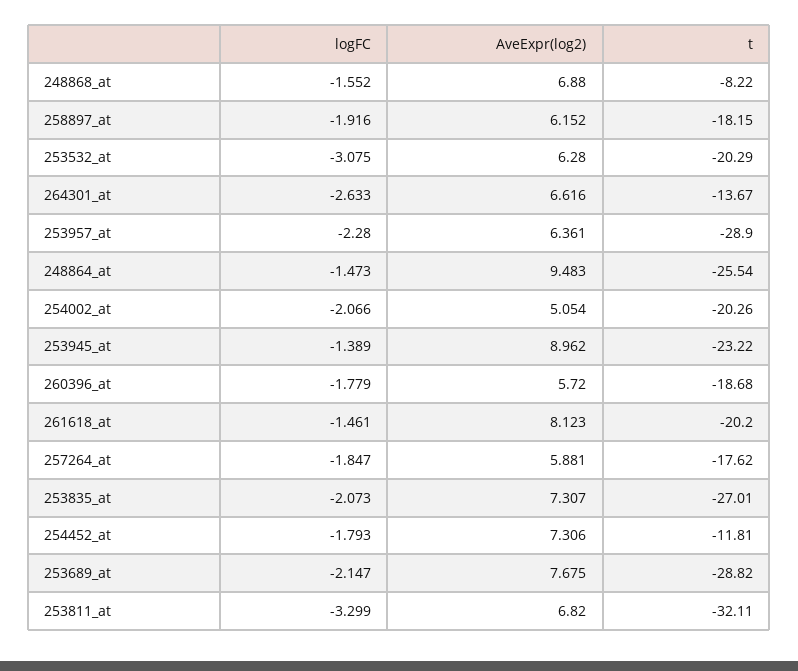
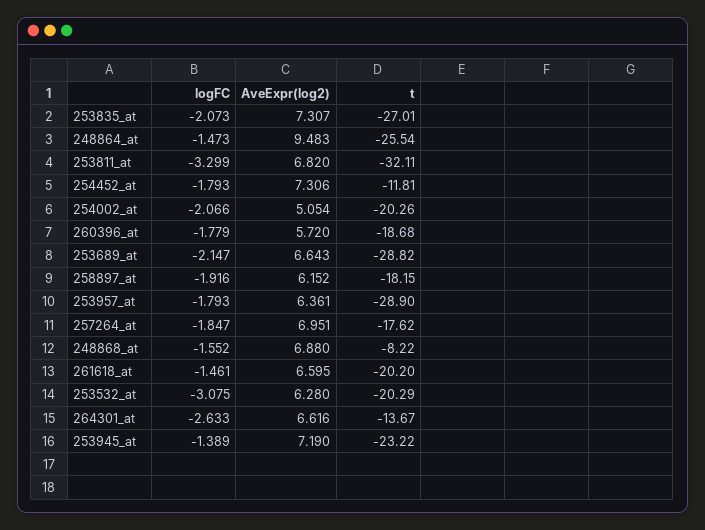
  {
    "logFC": {
      "248868_at": -1.552,
      "258897_at": -1.916,
      "253532_at": -3.075,
      "264301_at": -2.633,
-     "253957_at": -2.28,
+     "253957_at": -1.793,
      "248864_at": -1.473,
      "254002_at": -2.066,
      "253945_at": -1.389,
      "260396_at": -1.779,
      "261618_at": -1.461,
      "257264_at": -1.847,
      "253835_at": -2.073,
      "254452_at": -1.793,
      "253689_at": -2.147,
      "253811_at": -3.299
    },
    "AveExpr(log2)": {
      "248868_at": 6.88,
      "258897_at": 6.152,
      "253532_at": 6.28,
      "264301_at": 6.616,
      "253957_at": 6.361,
      "248864_at": 9.483,
      "254002_at": 5.054,
-     "253945_at": 8.962,
+     "253945_at": 7.19,
      "260396_at": 5.72,
-     "261618_at": 8.123,
+     "261618_at": 6.595,
-     "257264_at": 5.881,
+     "257264_at": 6.951,
      "253835_at": 7.307,
      "254452_at": 7.306,
-     "253689_at": 7.675,
+     "253689_at": 6.643,
      "253811_at": 6.82
    },
    "t": {
      "248868_at": -8.22,
      "258897_at": -18.15,
      "253532_at": -20.29,
      "264301_at": -13.67,
      "253957_at": -28.9,
      "248864_at": -25.54,
      "254002_at": -20.26,
      "253945_at": -23.22,
      "260396_at": -18.68,
      "261618_at": -20.2,
      "257264_at": -17.62,
      "253835_at": -27.01,
      "254452_at": -11.81,
      "253689_at": -28.82,
      "253811_at": -32.11
    }
  }

